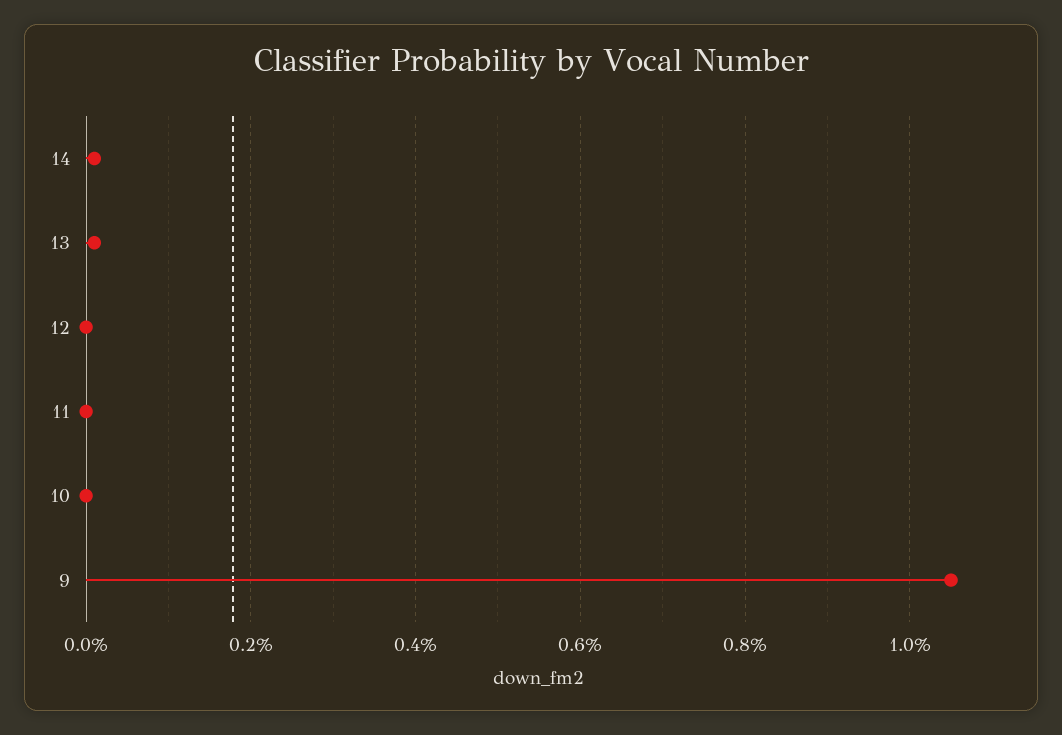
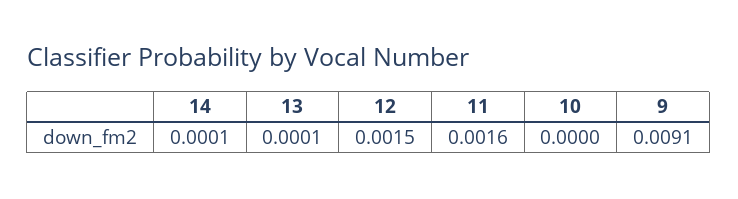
  {
    "14": 0.0001,
    "13": 0.0001,
-   "12": 0,
+   "12": 0.0015,
-   "11": 0,
+   "11": 0.0016,
    "10": 0,
-   "9": 0.0105
+   "9": 0.0091
  }

